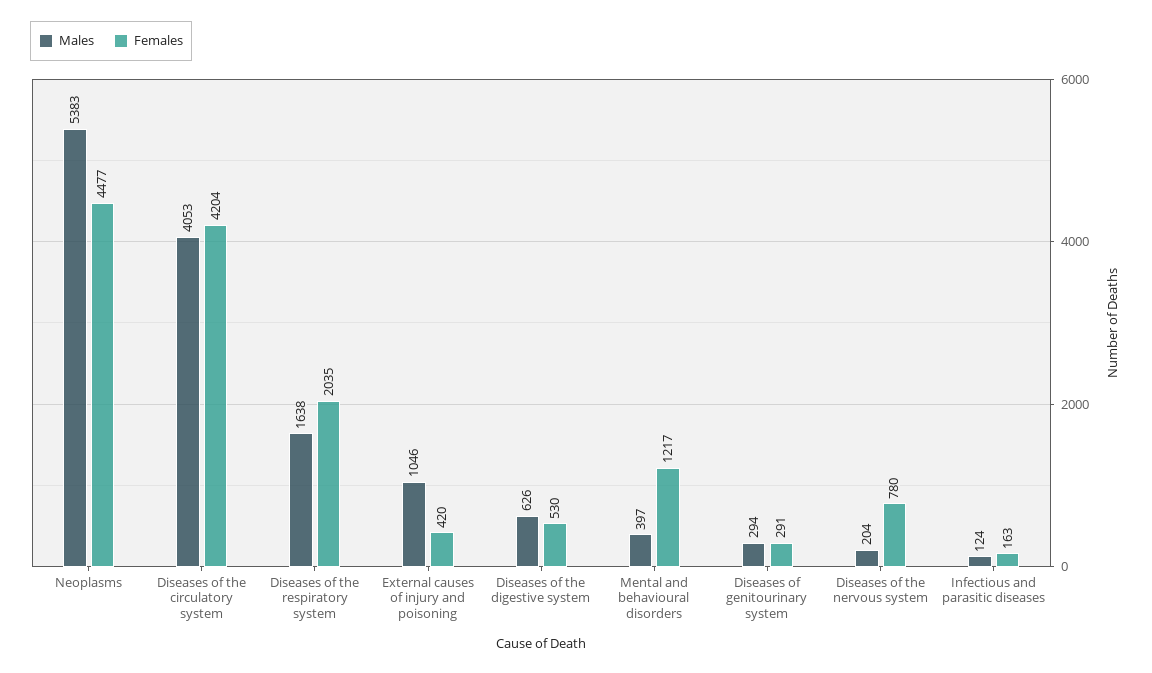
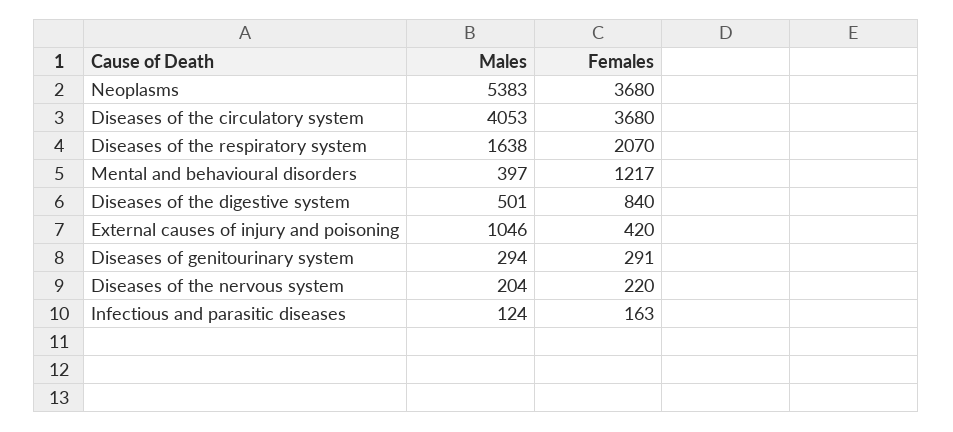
  {
    "Males": {
      "Neoplasms": 5383,
      "Diseases of the circulatory system": 4053,
      "Diseases of the respiratory system": 1638,
      "External causes of injury and poisoning": 1046,
-     "Diseases of the digestive system": 626,
+     "Diseases of the digestive system": 501,
      "Mental and behavioural disorders": 397,
      "Diseases of genitourinary system": 294,
      "Diseases of the nervous system": 204,
      "Infectious and parasitic diseases": 124
    },
    "Females": {
-     "Neoplasms": 4477,
+     "Neoplasms": 3680,
-     "Diseases of the circulatory system": 4204,
+     "Diseases of the circulatory system": 3680,
-     "Diseases of the respiratory system": 2035,
+     "Diseases of the respiratory system": 2070,
      "External causes of injury and poisoning": 420,
-     "Diseases of the digestive system": 530,
+     "Diseases of the digestive system": 840,
      "Mental and behavioural disorders": 1217,
      "Diseases of genitourinary system": 291,
-     "Diseases of the nervous system": 780,
+     "Diseases of the nervous system": 220,
      "Infectious and parasitic diseases": 163
    }
  }

